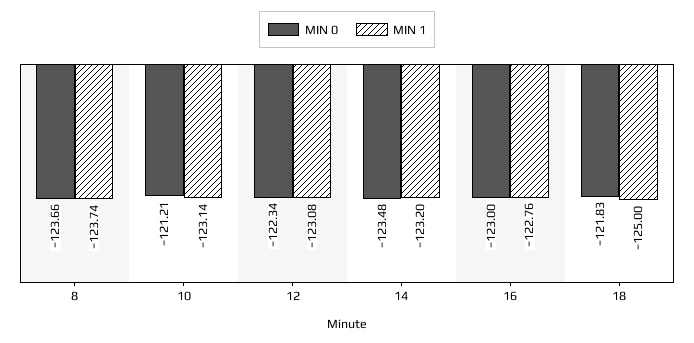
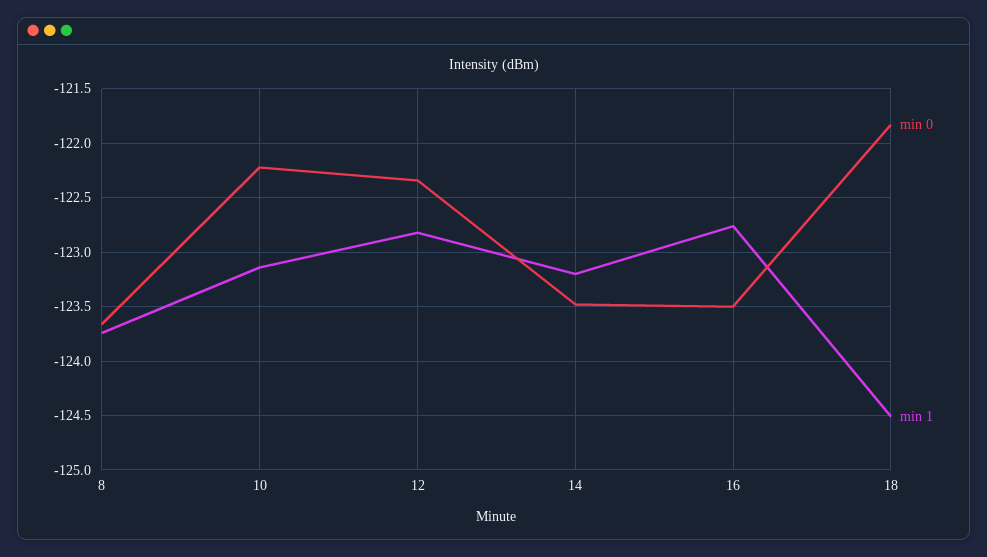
  {
    "MIN 0": {
      "8": -123.66,
-     "10": -121.21,
+     "10": -122.2,
      "12": -122.34,
      "14": -123.48,
-     "16": -123,
+     "16": -123.5,
      "18": -121.83
    },
    "MIN 1": {
      "8": -123.74,
      "10": -123.14,
-     "12": -123.08,
+     "12": -122.8,
      "14": -123.2,
      "16": -122.76,
-     "18": -125
+     "18": -124.5
    }
  }

